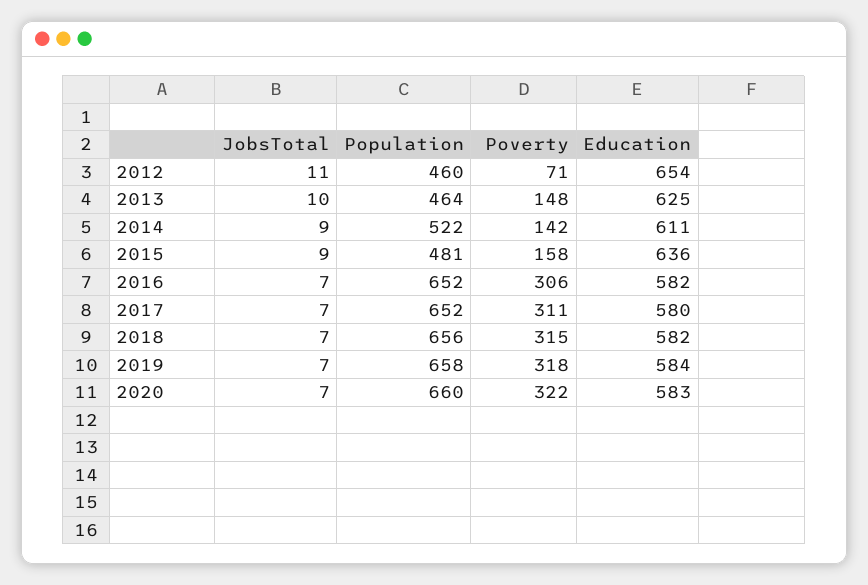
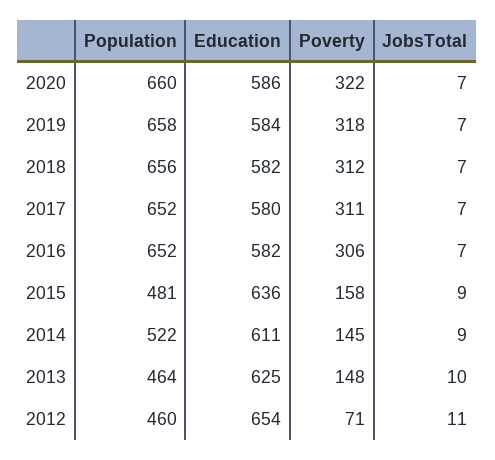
  {
    "JobsTotal": {
      "2012": 11,
      "2013": 10,
      "2014": 9,
      "2015": 9,
      "2016": 7,
      "2017": 7,
      "2018": 7,
      "2019": 7,
      "2020": 7
    },
    "Population": {
      "2012": 460,
      "2013": 464,
      "2014": 522,
      "2015": 481,
      "2016": 652,
      "2017": 652,
      "2018": 656,
      "2019": 658,
      "2020": 660
    },
    "Poverty": {
      "2012": 71,
      "2013": 148,
-     "2014": 142,
+     "2014": 145,
      "2015": 158,
      "2016": 306,
      "2017": 311,
-     "2018": 315,
+     "2018": 312,
      "2019": 318,
      "2020": 322
    },
    "Education": {
      "2012": 654,
      "2013": 625,
      "2014": 611,
      "2015": 636,
      "2016": 582,
      "2017": 580,
      "2018": 582,
      "2019": 584,
-     "2020": 583
+     "2020": 586
    }
  }

